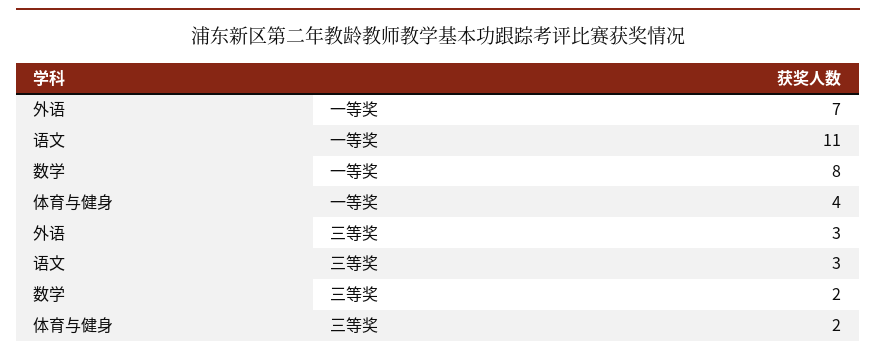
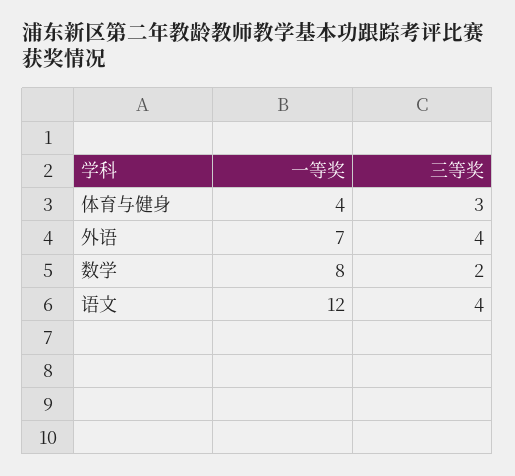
  {
    "外语": {
      "一等奖": 7,
-     "三等奖": 3
+     "三等奖": 4
    },
    "语文": {
-     "一等奖": 11,
+     "一等奖": 12,
-     "三等奖": 3
+     "三等奖": 4
    },
    "数学": {
      "一等奖": 8,
      "三等奖": 2
    },
    "体育与健身": {
      "一等奖": 4,
-     "三等奖": 2
+     "三等奖": 3
    }
  }

